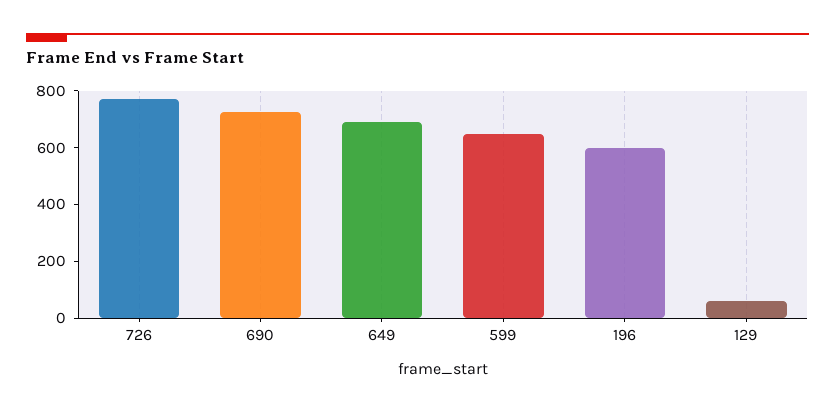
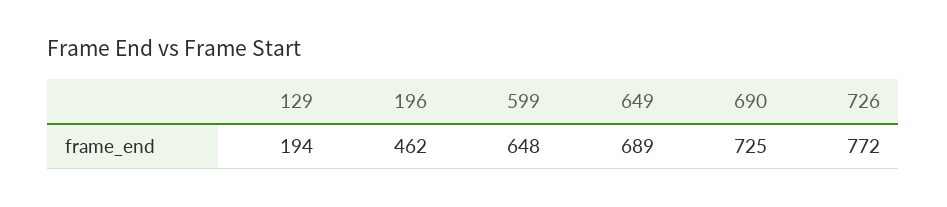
  {
    "726": 772,
    "690": 725,
    "649": 689,
    "599": 648,
-   "196": 600,
+   "196": 462,
-   "129": 50
+   "129": 194
  }

